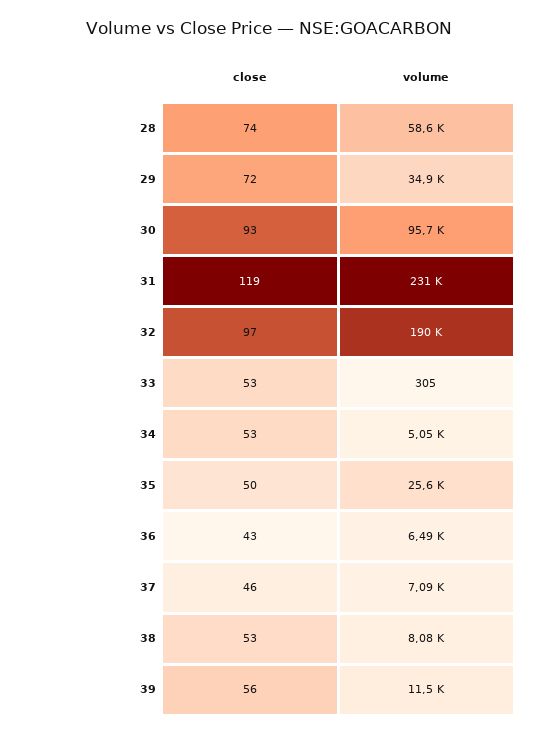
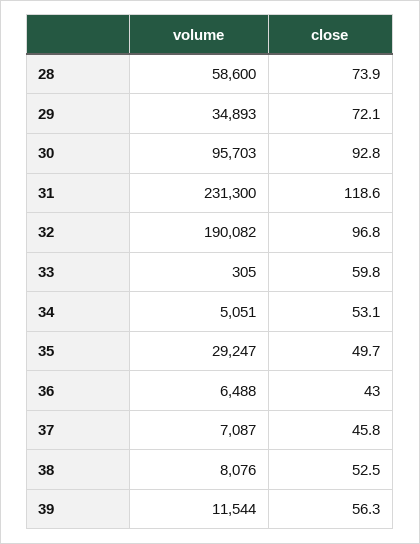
  {
    "close": {
      "28": 73.9,
      "29": 72.1,
      "30": 92.8,
      "31": 118.6,
      "32": 96.8,
-     "33": 53,
+     "33": 59.8,
      "34": 53.1,
      "35": 49.7,
      "36": 43,
      "37": 45.8,
      "38": 52.5,
      "39": 56.3
    },
    "volume": {
      "28": 58600,
      "29": 34893,
      "30": 95703,
      "31": 231300,
      "32": 190082,
      "33": 305,
      "34": 5051,
-     "35": 25600,
+     "35": 29247,
      "36": 6488,
      "37": 7087,
      "38": 8076,
      "39": 11544
    }
  }

